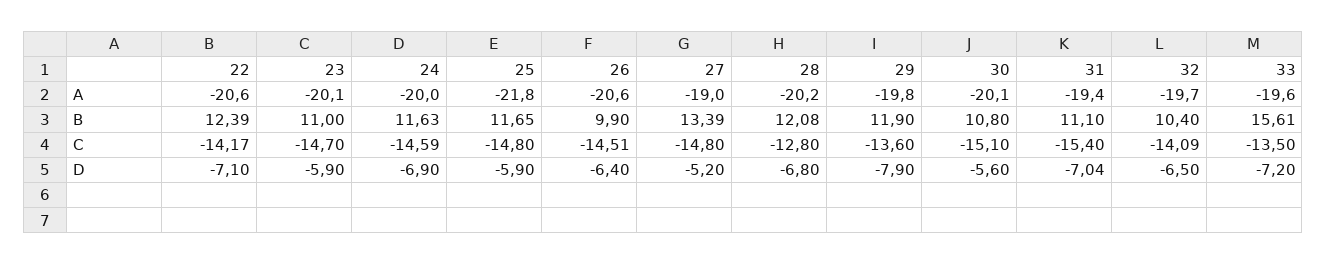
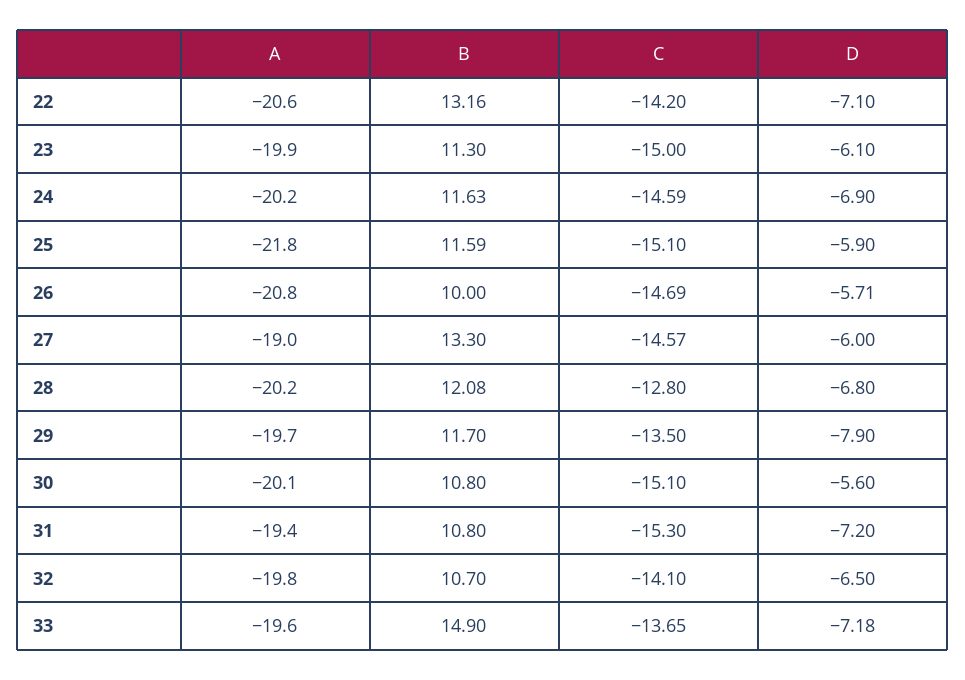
  {
    "22": {
      "A": -20.6,
-     "B": 12.39,
+     "B": 13.16,
-     "C": -14.17,
+     "C": -14.2,
      "D": -7.1
    },
    "23": {
-     "A": -20.1,
+     "A": -19.9,
-     "B": 11,
+     "B": 11.3,
-     "C": -14.7,
+     "C": -15,
-     "D": -5.9
+     "D": -6.1
    },
    "24": {
-     "A": -20,
+     "A": -20.2,
      "B": 11.63,
      "C": -14.59,
      "D": -6.9
    },
    "25": {
      "A": -21.8,
-     "B": 11.65,
+     "B": 11.59,
-     "C": -14.8,
+     "C": -15.1,
      "D": -5.9
    },
    "26": {
-     "A": -20.6,
+     "A": -20.8,
-     "B": 9.9,
+     "B": 10,
-     "C": -14.51,
+     "C": -14.69,
-     "D": -6.4
+     "D": -5.71
    },
    "27": {
      "A": -19,
-     "B": 13.39,
+     "B": 13.3,
-     "C": -14.8,
+     "C": -14.57,
-     "D": -5.2
+     "D": -6
    },
    "28": {
      "A": -20.2,
      "B": 12.08,
      "C": -12.8,
      "D": -6.8
    },
    "29": {
-     "A": -19.8,
+     "A": -19.7,
-     "B": 11.9,
+     "B": 11.7,
-     "C": -13.6,
+     "C": -13.5,
      "D": -7.9
    },
    "30": {
      "A": -20.1,
      "B": 10.8,
      "C": -15.1,
      "D": -5.6
    },
    "31": {
      "A": -19.4,
-     "B": 11.1,
+     "B": 10.8,
-     "C": -15.4,
+     "C": -15.3,
-     "D": -7.04
+     "D": -7.2
    },
    "32": {
-     "A": -19.7,
+     "A": -19.8,
-     "B": 10.4,
+     "B": 10.7,
-     "C": -14.09,
+     "C": -14.1,
      "D": -6.5
    },
    "33": {
      "A": -19.6,
-     "B": 15.61,
+     "B": 14.9,
-     "C": -13.5,
+     "C": -13.65,
-     "D": -7.2
+     "D": -7.18
    }
  }

